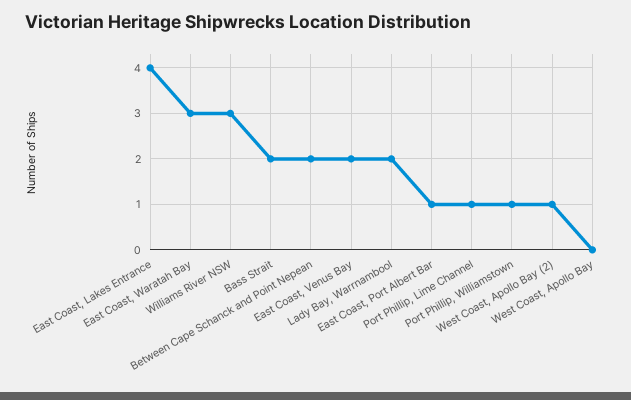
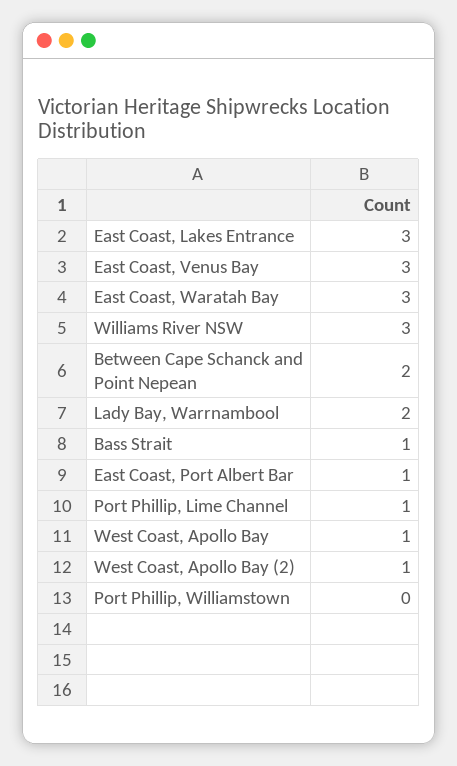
  {
-   "East Coast, Lakes Entrance": 4,
+   "East Coast, Lakes Entrance": 3,
    "East Coast, Waratah Bay": 3,
    "Williams River NSW": 3,
-   "Bass Strait": 2,
+   "Bass Strait": 1,
    "Between Cape Schanck and Point Nepean": 2,
-   "East Coast, Venus Bay": 2,
+   "East Coast, Venus Bay": 3,
    "Lady Bay, Warrnambool": 2,
    "East Coast, Port Albert Bar": 1,
    "Port Phillip, Lime Channel": 1,
-   "Port Phillip, Williamstown": 1,
+   "Port Phillip, Williamstown": 0,
    "West Coast, Apollo Bay (2)": 1,
-   "West Coast, Apollo Bay": 0
+   "West Coast, Apollo Bay": 1
  }

